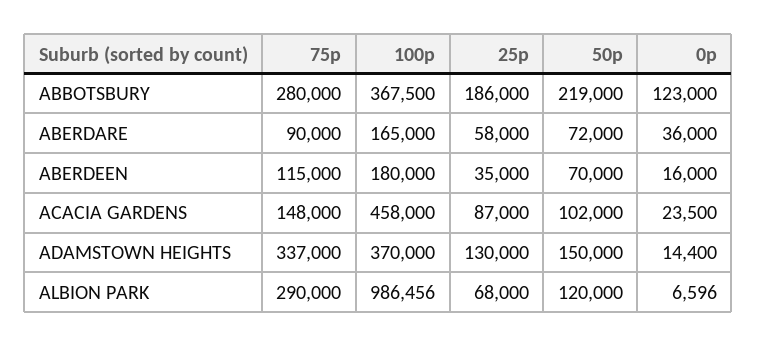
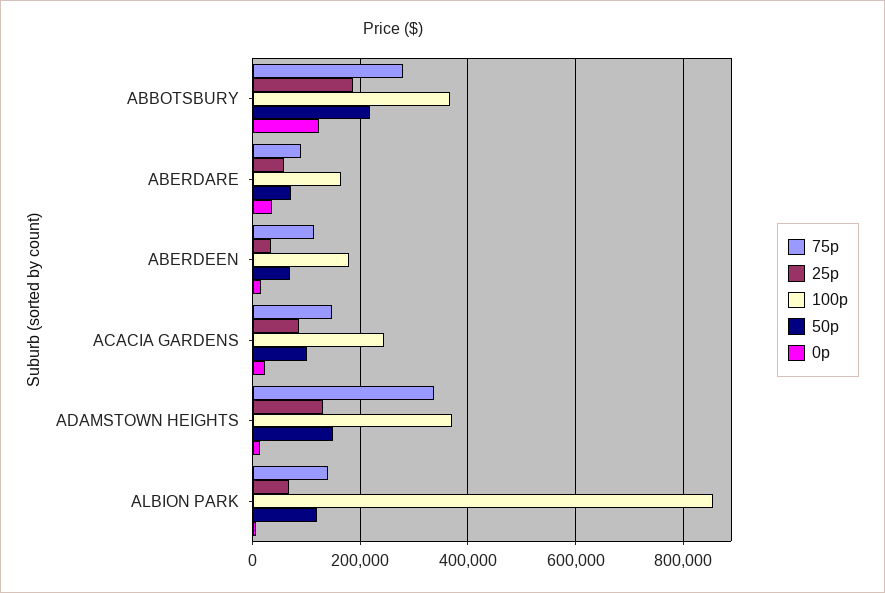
  {
    "75p": {
      "ABBOTSBURY": 280000,
      "ABERDARE": 90000,
      "ABERDEEN": 115000,
      "ACACIA GARDENS": 148000,
      "ADAMSTOWN HEIGHTS": 337000,
-     "ALBION PARK": 290000
+     "ALBION PARK": 140000
    },
    "100p": {
      "ABBOTSBURY": 367500,
      "ABERDARE": 165000,
      "ABERDEEN": 180000,
-     "ACACIA GARDENS": 458000,
+     "ACACIA GARDENS": 240000,
      "ADAMSTOWN HEIGHTS": 370000,
-     "ALBION PARK": 986456
+     "ALBION PARK": 860000
    },
    "25p": {
      "ABBOTSBURY": 186000,
      "ABERDARE": 58000,
      "ABERDEEN": 35000,
      "ACACIA GARDENS": 87000,
      "ADAMSTOWN HEIGHTS": 130000,
      "ALBION PARK": 68000
    },
    "50p": {
      "ABBOTSBURY": 219000,
      "ABERDARE": 72000,
      "ABERDEEN": 70000,
      "ACACIA GARDENS": 102000,
      "ADAMSTOWN HEIGHTS": 150000,
      "ALBION PARK": 120000
    },
    "0p": {
      "ABBOTSBURY": 123000,
      "ABERDARE": 36000,
      "ABERDEEN": 16000,
      "ACACIA GARDENS": 23500,
      "ADAMSTOWN HEIGHTS": 14400,
      "ALBION PARK": 6596
    }
  }

